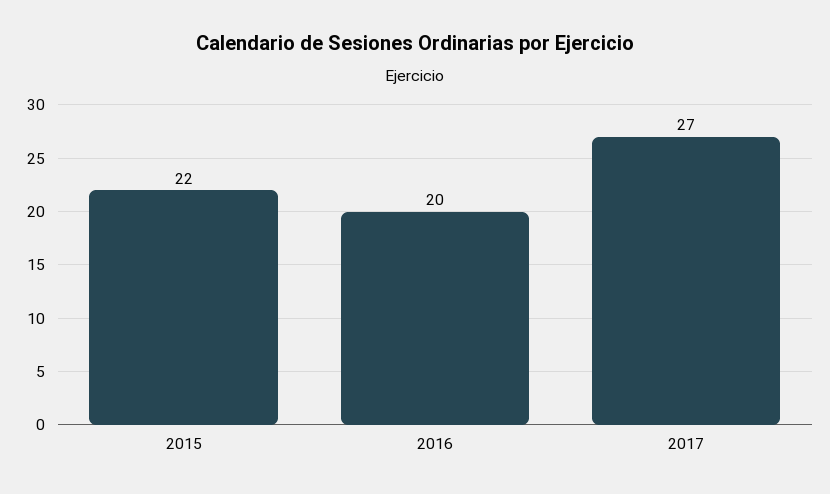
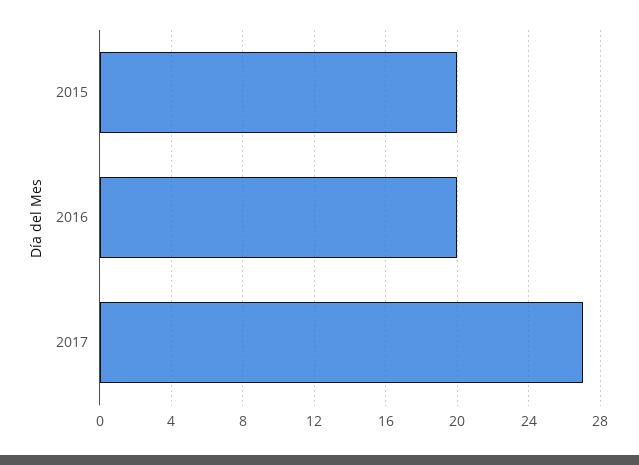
  {
-   "2015": 22,
+   "2015": 20,
    "2016": 20,
    "2017": 27
  }

